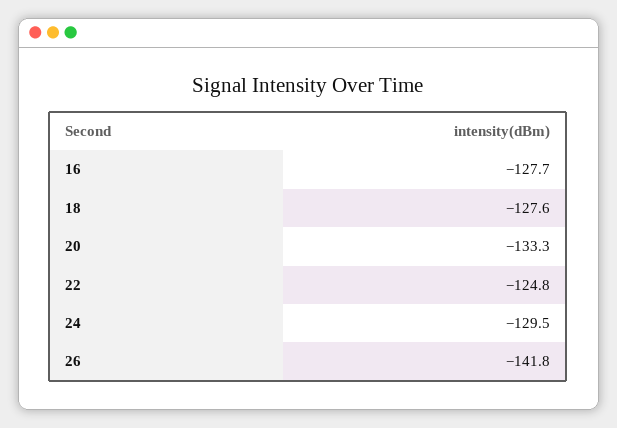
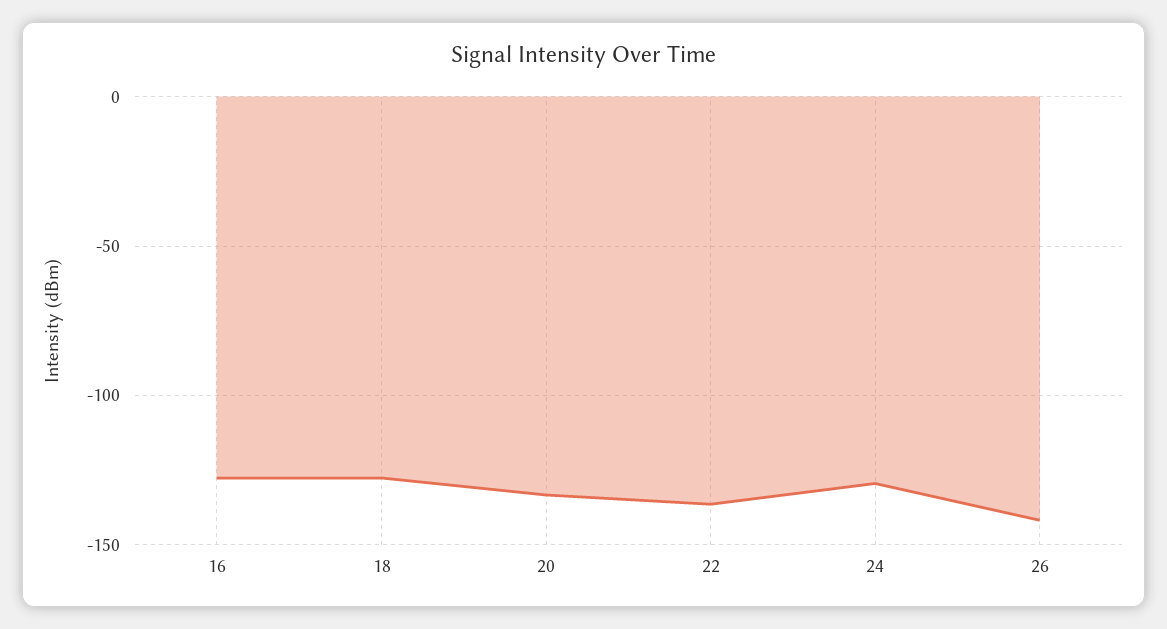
  {
    "16": -127.7,
    "18": -127.6,
    "20": -133.3,
-   "22": -124.8,
+   "22": -135,
    "24": -129.5,
    "26": -141.8
  }

